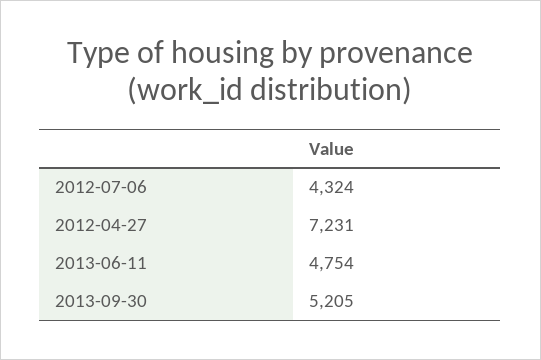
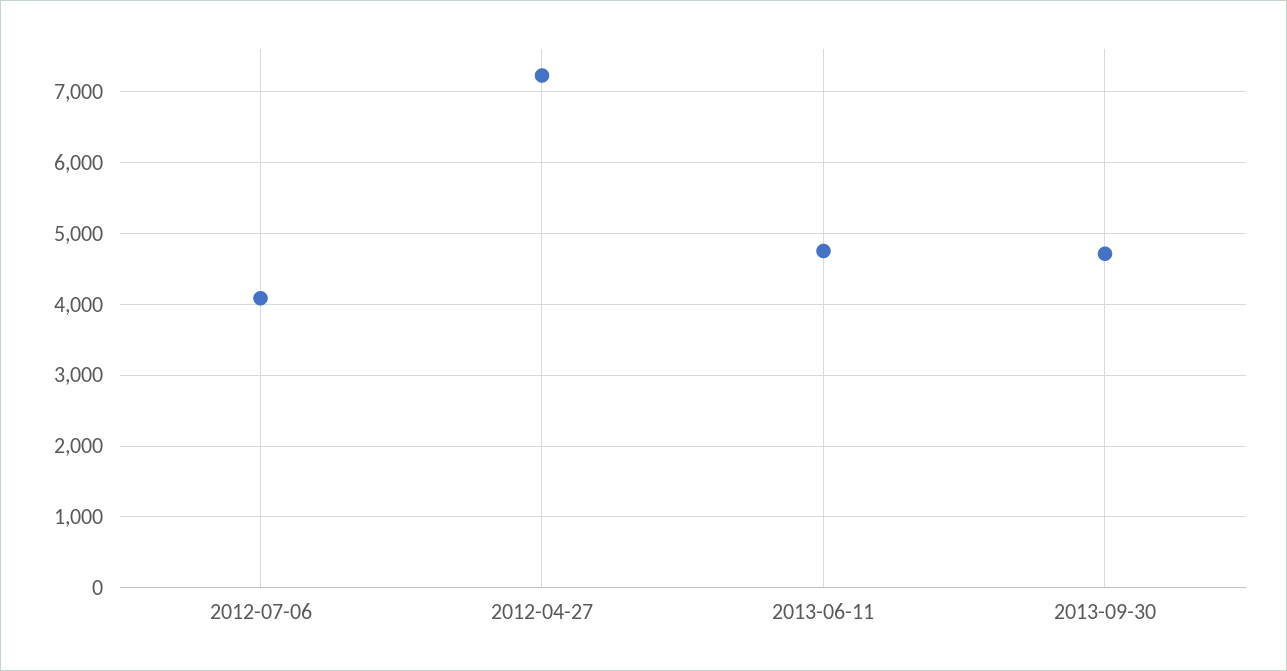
  {
-   "2012-07-06": 4324,
+   "2012-07-06": 4100,
    "2012-04-27": 7231,
    "2013-06-11": 4754,
-   "2013-09-30": 5205
+   "2013-09-30": 4700
  }

